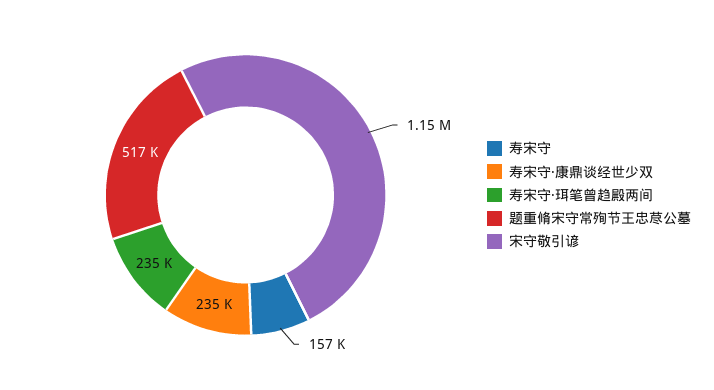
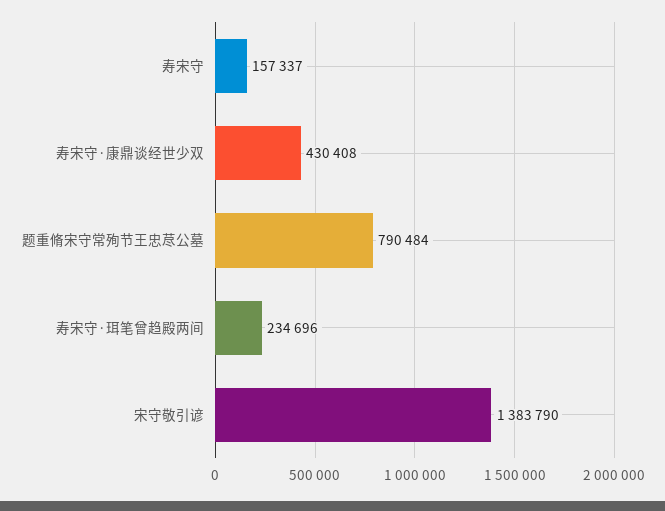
  {
    "寿宋守": 157337,
-   "寿宋守·康鼎谈经世少双": 235000,
+   "寿宋守·康鼎谈经世少双": 430408,
    "寿宋守·珥笔曾趋殿两间": 234696,
-   "题重脩宋守常殉节王忠荩公墓": 517000,
+   "题重脩宋守常殉节王忠荩公墓": 790484,
-   "宋守敬引谚": 1150000
+   "宋守敬引谚": 1383790
  }

